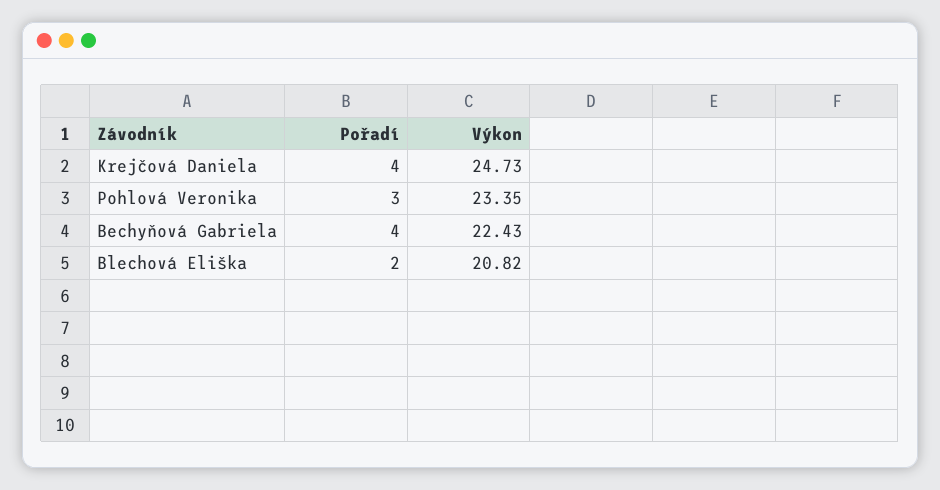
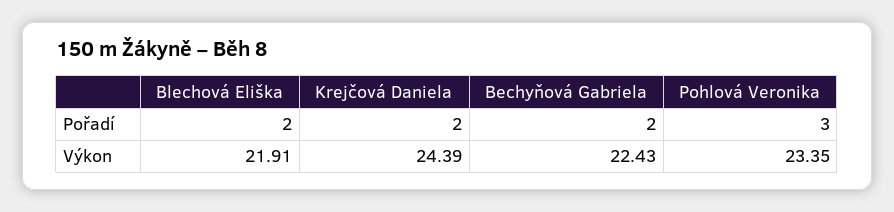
  {
    "Pořadí": {
-     "Krejčová Daniela": 4,
+     "Krejčová Daniela": 2,
      "Pohlová Veronika": 3,
-     "Bechyňová Gabriela": 4,
+     "Bechyňová Gabriela": 2,
      "Blechová Eliška": 2
    },
    "Výkon": {
-     "Krejčová Daniela": 24.73,
+     "Krejčová Daniela": 24.39,
      "Pohlová Veronika": 23.35,
      "Bechyňová Gabriela": 22.43,
-     "Blechová Eliška": 20.82
+     "Blechová Eliška": 21.91
    }
  }

